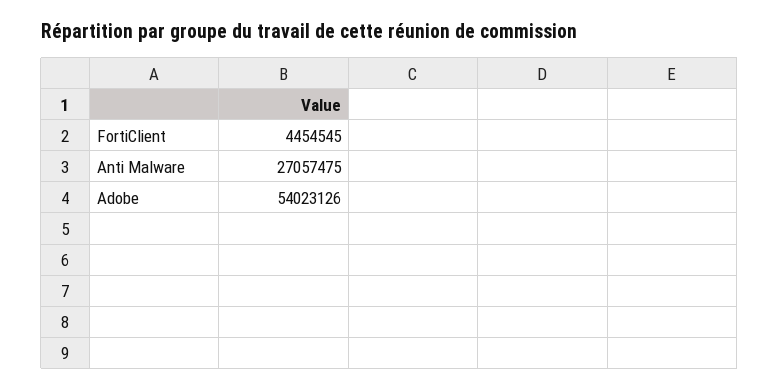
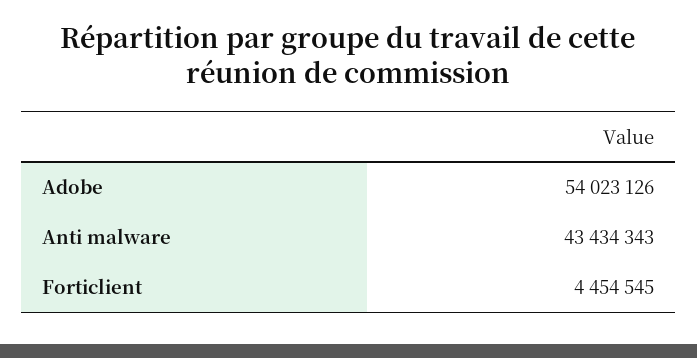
  {
    "FortiClient": 4454545,
-   "Anti Malware": 27057475,
+   "Anti Malware": 43434343,
    "Adobe": 54023126
  }

